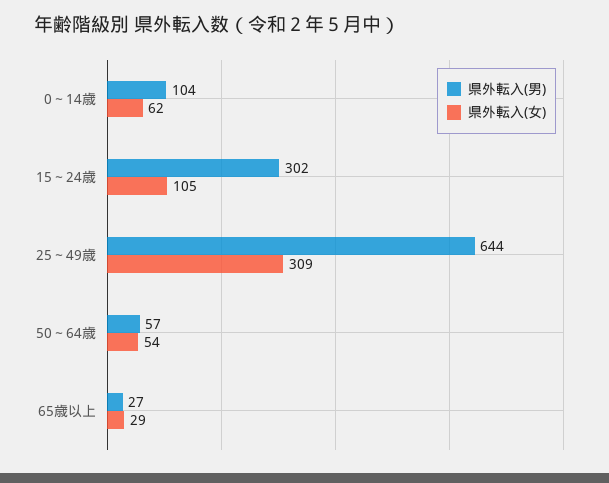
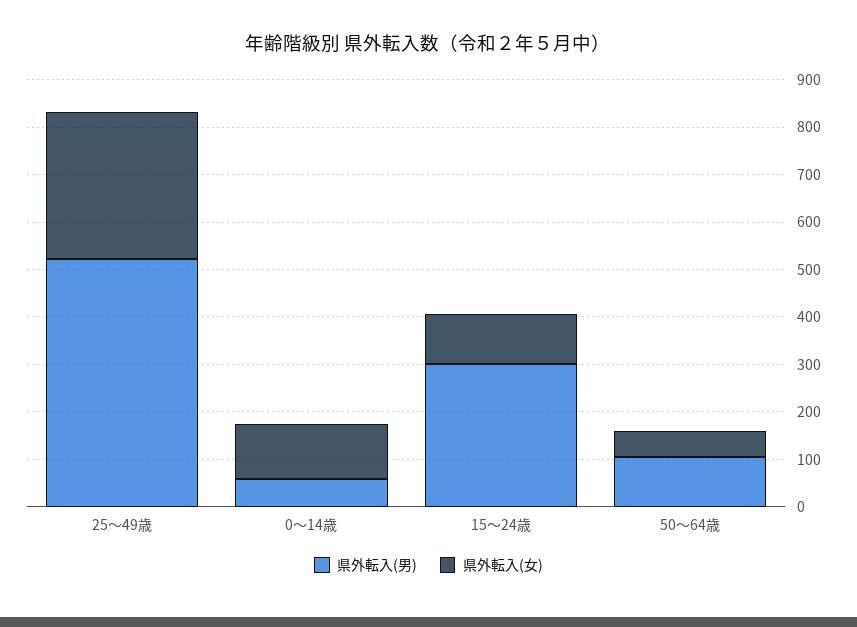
  {
    "県外転入(男)": {
-     "0～14歳": 104,
+     "0～14歳": 60,
      "15～24歳": 302,
-     "25～49歳": 644,
+     "25～49歳": 520,
-     "50～64歳": 57,
+     "50～64歳": 100
-     "65歳以上": 27
    },
    "県外転入(女)": {
-     "0～14歳": 62,
+     "0～14歳": 120,
      "15～24歳": 105,
      "25～49歳": 309,
-     "50～64歳": 54,
+     "50～64歳": 54
-     "65歳以上": 29
    }
  }

